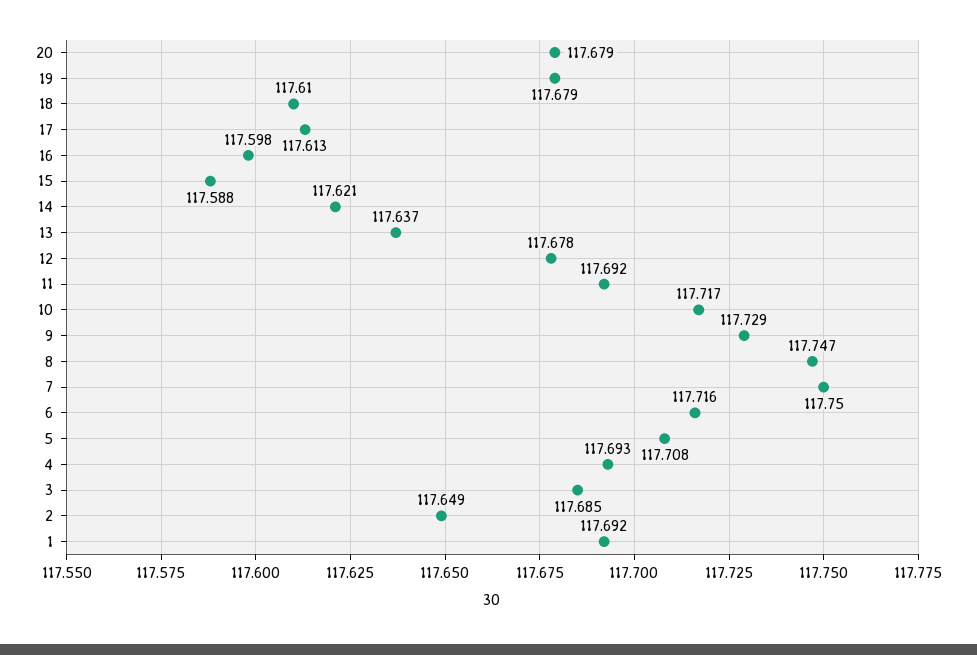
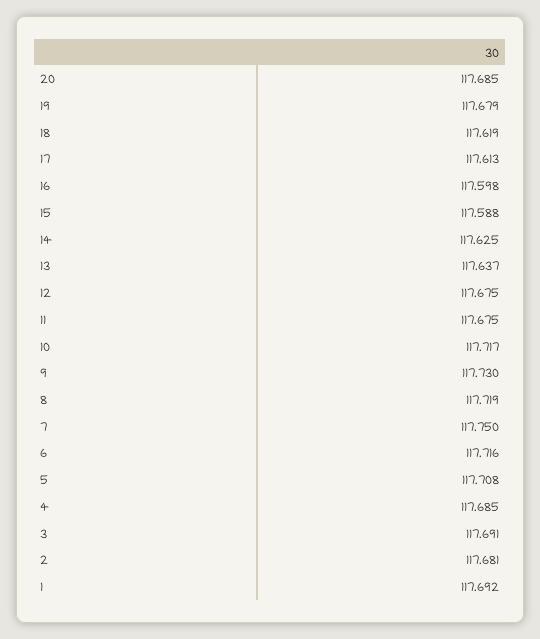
  {
-   "20": 117.679,
+   "20": 117.685,
    "19": 117.679,
-   "18": 117.61,
+   "18": 117.619,
    "17": 117.613,
    "16": 117.598,
    "15": 117.588,
-   "14": 117.621,
+   "14": 117.625,
    "13": 117.637,
-   "12": 117.678,
+   "12": 117.675,
-   "11": 117.692,
+   "11": 117.675,
    "10": 117.717,
-   "9": 117.729,
+   "9": 117.73,
-   "8": 117.747,
+   "8": 117.719,
    "7": 117.75,
    "6": 117.716,
    "5": 117.708,
-   "4": 117.693,
+   "4": 117.685,
-   "3": 117.685,
+   "3": 117.691,
-   "2": 117.649,
+   "2": 117.681,
    "1": 117.692
  }

